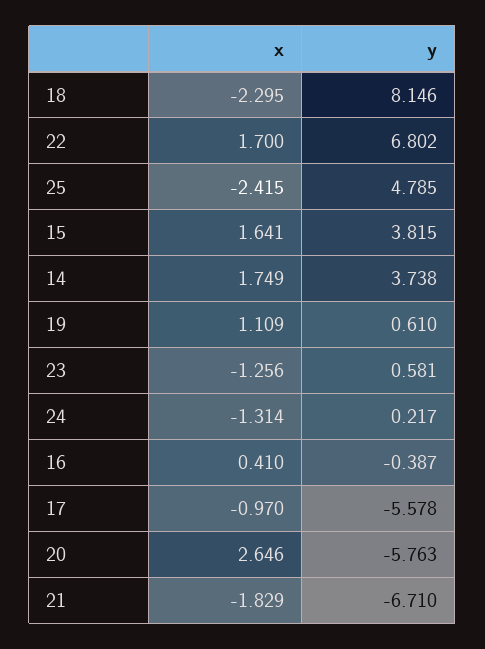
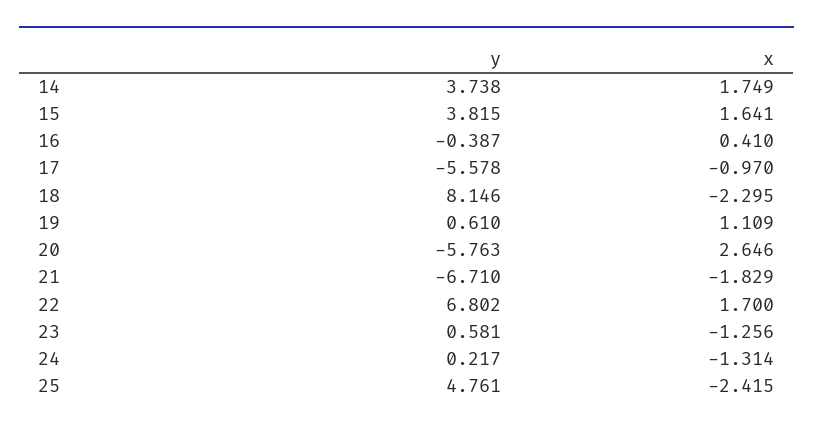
  {
    "x": {
      "18": -2.295,
      "22": 1.7,
      "25": -2.415,
      "15": 1.641,
      "14": 1.749,
      "19": 1.109,
      "23": -1.256,
      "24": -1.314,
      "16": 0.41,
      "17": -0.97,
      "20": 2.646,
      "21": -1.829
    },
    "y": {
      "18": 8.146,
      "22": 6.802,
-     "25": 4.785,
+     "25": 4.761,
      "15": 3.815,
      "14": 3.738,
      "19": 0.61,
      "23": 0.581,
      "24": 0.217,
      "16": -0.387,
      "17": -5.578,
      "20": -5.763,
      "21": -6.71
    }
  }

